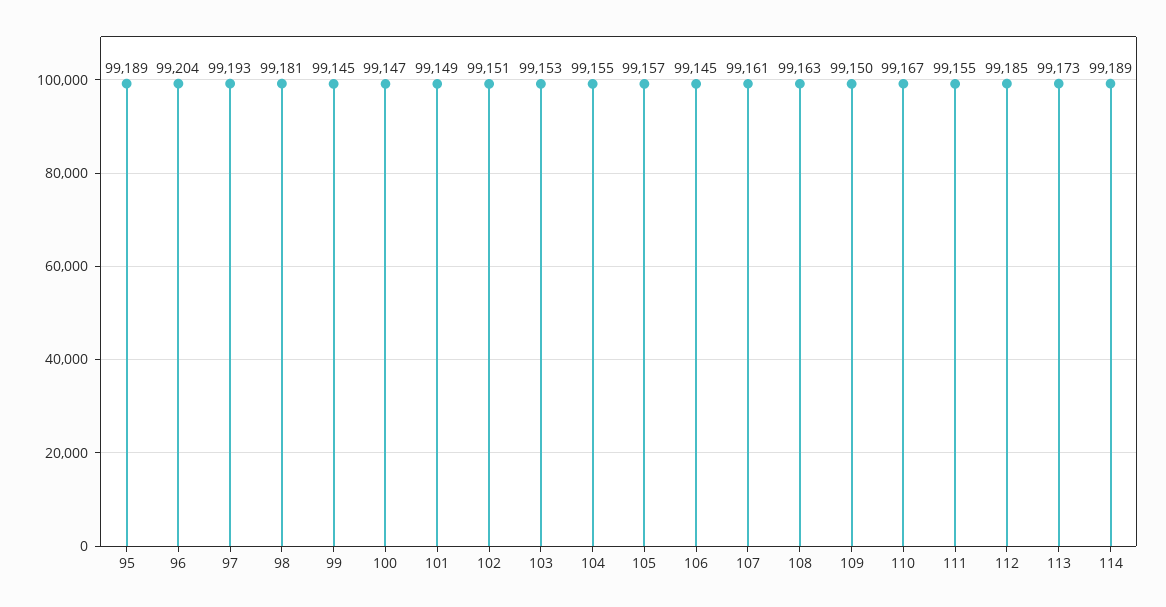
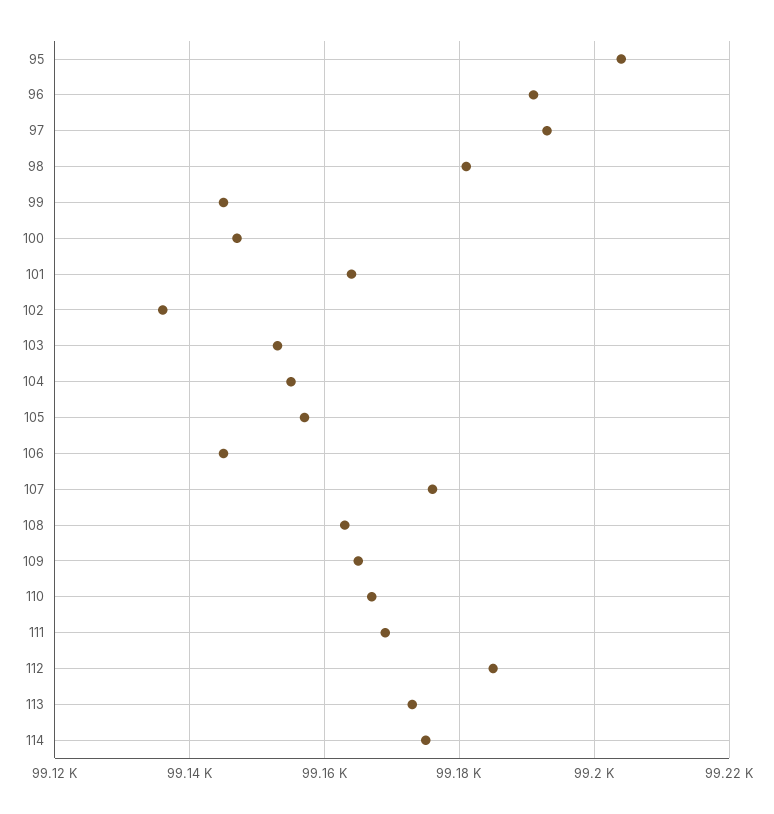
  {
-   "95": 99189,
+   "95": 99205,
-   "96": 99204,
+   "96": 99190,
    "97": 99193,
    "98": 99181,
    "99": 99145,
    "100": 99147,
-   "101": 99149,
+   "101": 99165,
-   "102": 99151,
+   "102": 99135,
    "103": 99153,
    "104": 99155,
    "105": 99157,
    "106": 99145,
-   "107": 99161,
+   "107": 99175,
    "108": 99163,
-   "109": 99150,
+   "109": 99165,
    "110": 99167,
-   "111": 99155,
+   "111": 99170,
    "112": 99185,
    "113": 99173,
-   "114": 99189
+   "114": 99175
  }

